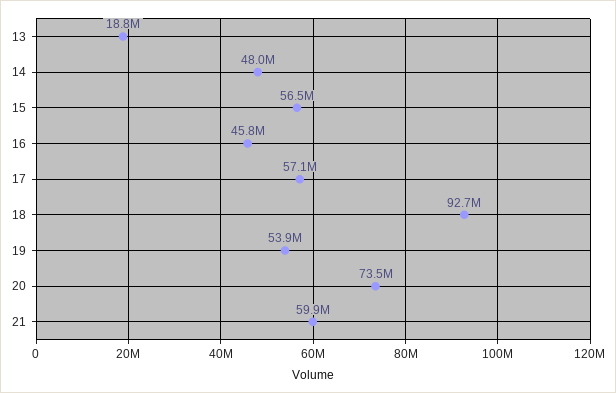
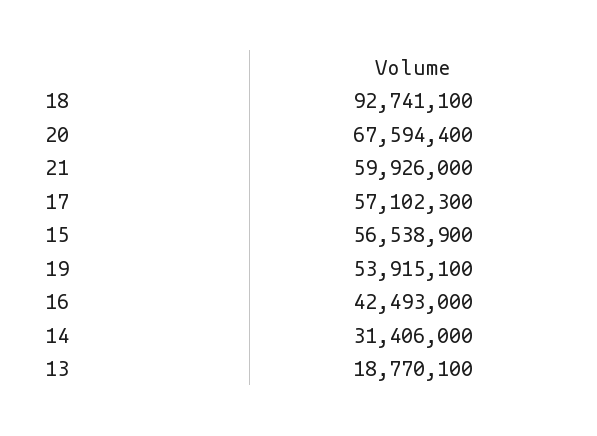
  {
    "13": 18770100,
-   "14": 48000000,
+   "14": 31406000,
    "15": 56538900,
-   "16": 45800000,
+   "16": 42493000,
    "17": 57102300,
    "18": 92741100,
    "19": 53915100,
-   "20": 73500000,
+   "20": 67594400,
    "21": 59926000
  }

